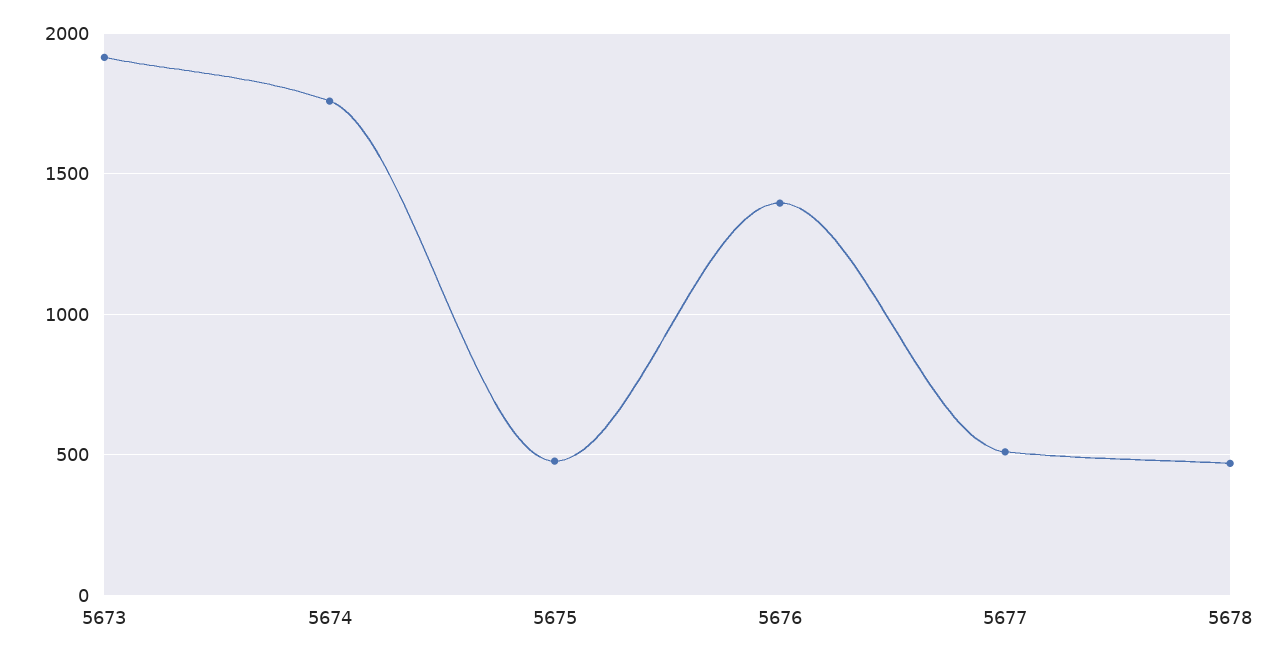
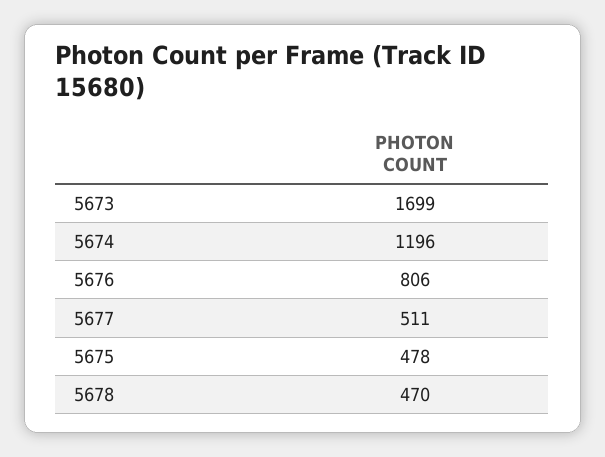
  {
-   "5673": 1900,
+   "5673": 1699,
-   "5674": 1750,
+   "5674": 1196,
    "5675": 478,
-   "5676": 1400,
+   "5676": 806,
    "5677": 511,
    "5678": 470
  }

